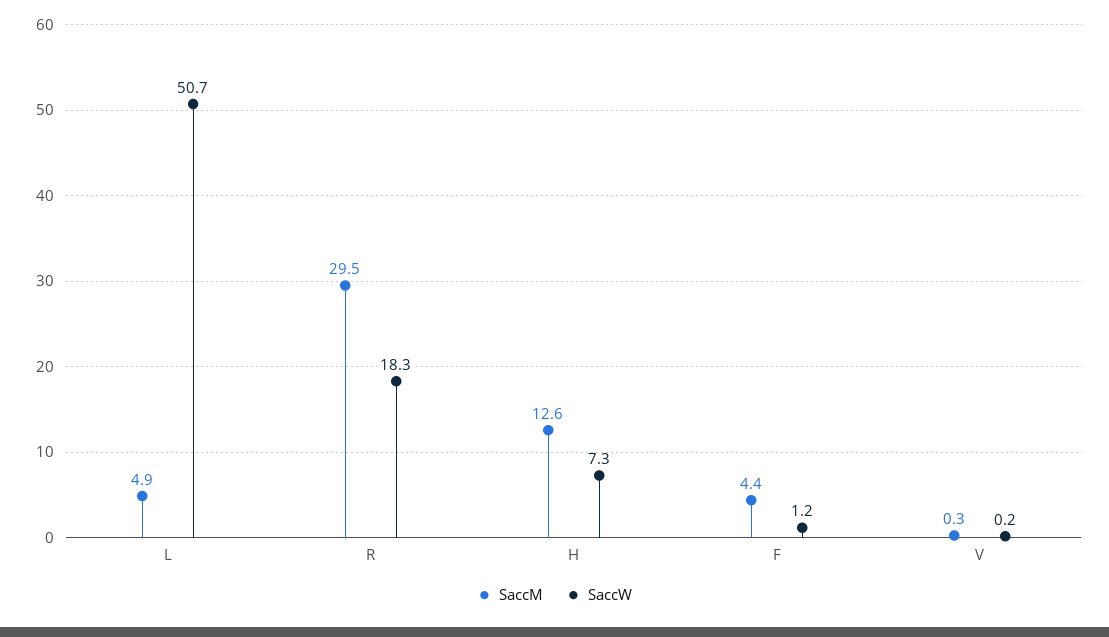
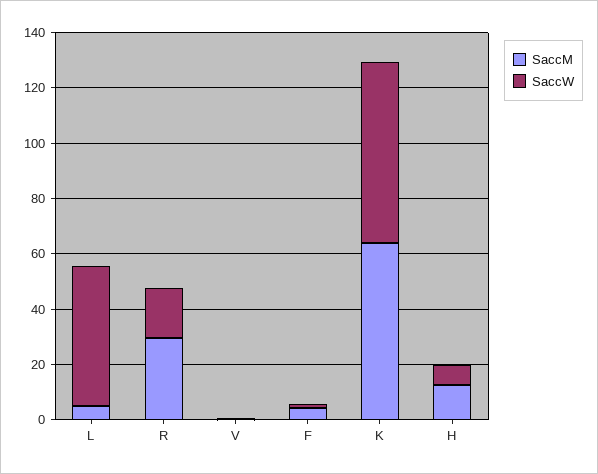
  {
    "SaccM": {
      "L": 4.9,
      "R": 29.5,
      "H": 12.6,
      "F": 4.4,
-     "V": 0.3
+     "V": 0.3,
+     "K": 65
    },
    "SaccW": {
      "L": 50.7,
      "R": 18.3,
      "H": 7.3,
      "F": 1.2,
-     "V": 0.2
+     "V": 0.2,
+     "K": 65
    }
  }

